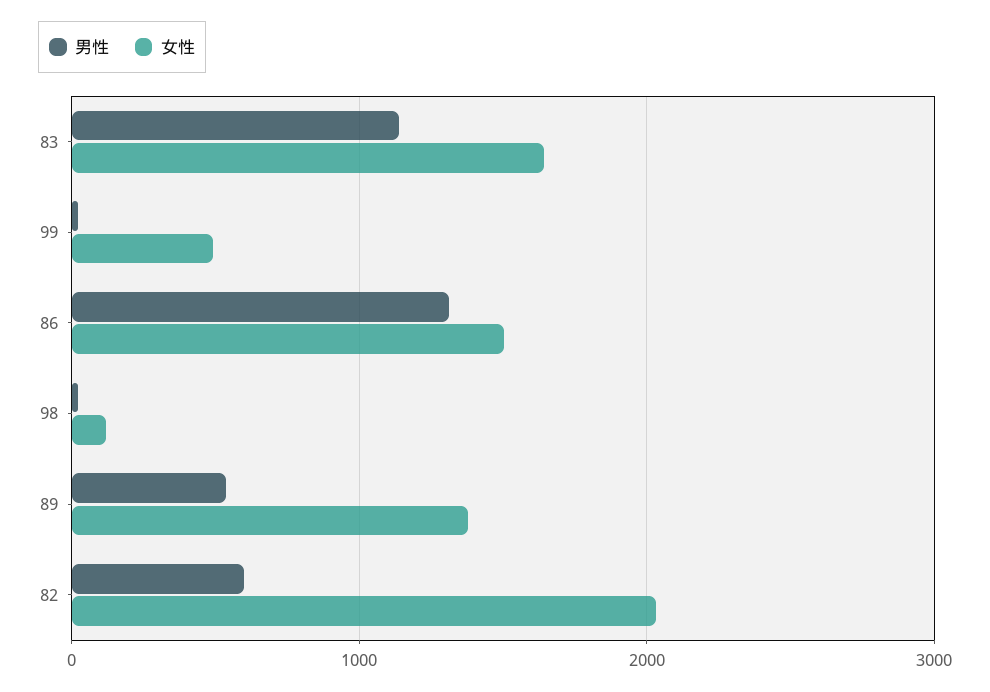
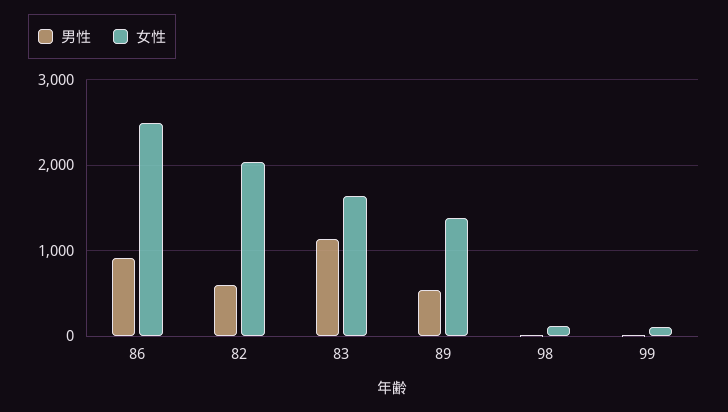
  {
    "男性": {
      "83": 1100,
      "99": 0,
-     "86": 1300,
+     "86": 900,
      "98": 0,
      "89": 500,
      "82": 600
    },
    "女性": {
      "83": 1600,
-     "99": 500,
+     "99": 100,
-     "86": 1500,
+     "86": 2500,
      "98": 100,
      "89": 1400,
      "82": 2000
    }
  }

